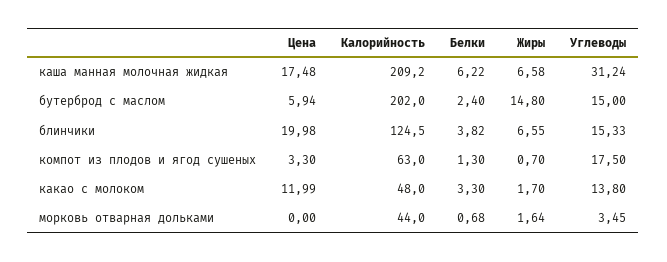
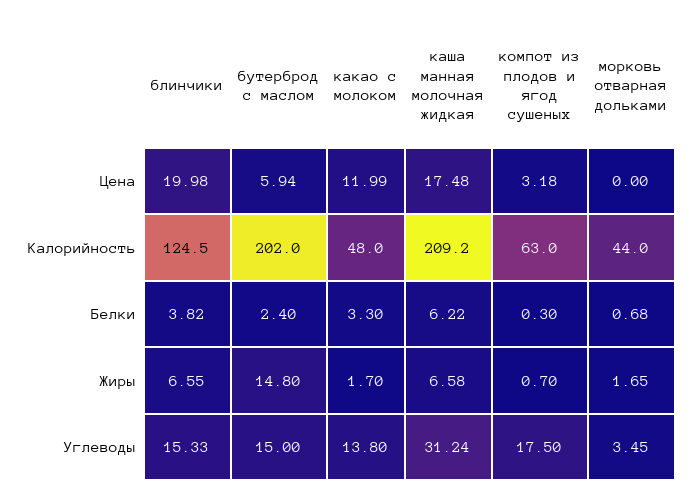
  {
    "Цена": {
      "каша манная молочная жидкая": 17.48,
      "бутерброд с маслом": 5.94,
      "блинчики": 19.98,
-     "компот из плодов и ягод сушеных": 3.3,
+     "компот из плодов и ягод сушеных": 3.18,
      "какао с молоком": 11.99,
      "морковь отварная дольками": 0
    },
    "Калорийность": {
      "каша манная молочная жидкая": 209.2,
      "бутерброд с маслом": 202,
      "блинчики": 124.5,
      "компот из плодов и ягод сушеных": 63,
      "какао с молоком": 48,
      "морковь отварная дольками": 44
    },
    "Белки": {
      "каша манная молочная жидкая": 6.22,
      "бутерброд с маслом": 2.4,
      "блинчики": 3.82,
-     "компот из плодов и ягод сушеных": 1.3,
+     "компот из плодов и ягод сушеных": 0.3,
      "какао с молоком": 3.3,
      "морковь отварная дольками": 0.68
    },
    "Жиры": {
      "каша манная молочная жидкая": 6.58,
      "бутерброд с маслом": 14.8,
      "блинчики": 6.55,
      "компот из плодов и ягод сушеных": 0.7,
      "какао с молоком": 1.7,
-     "морковь отварная дольками": 1.64
+     "морковь отварная дольками": 1.65
    },
    "Углеводы": {
      "каша манная молочная жидкая": 31.24,
      "бутерброд с маслом": 15,
      "блинчики": 15.33,
      "компот из плодов и ягод сушеных": 17.5,
      "какао с молоком": 13.8,
      "морковь отварная дольками": 3.45
    }
  }

